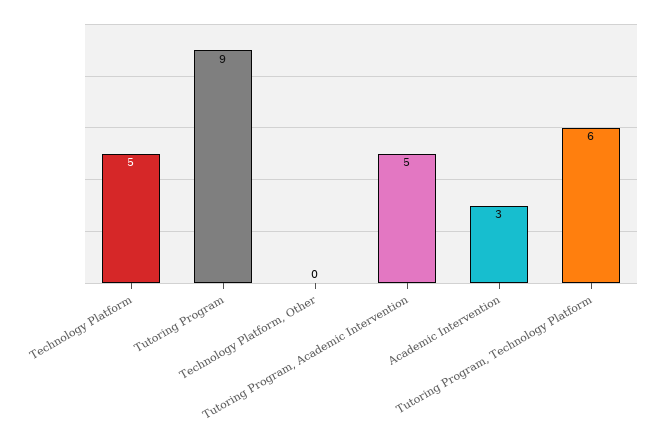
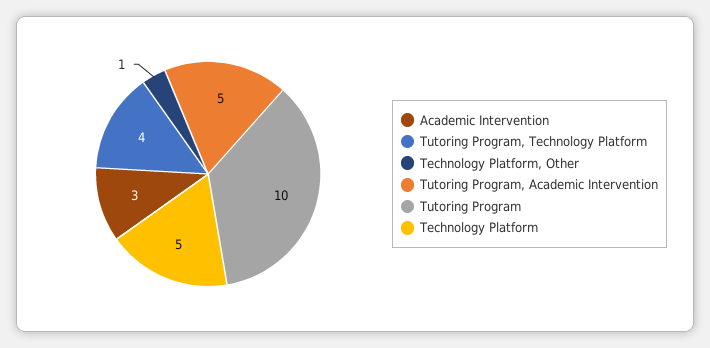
  {
    "Technology Platform": 5,
-   "Tutoring Program": 9,
+   "Tutoring Program": 10,
-   "Technology Platform, Other": 0,
+   "Technology Platform, Other": 1,
    "Tutoring Program, Academic Intervention": 5,
    "Academic Intervention": 3,
-   "Tutoring Program, Technology Platform": 6
+   "Tutoring Program, Technology Platform": 4
  }

